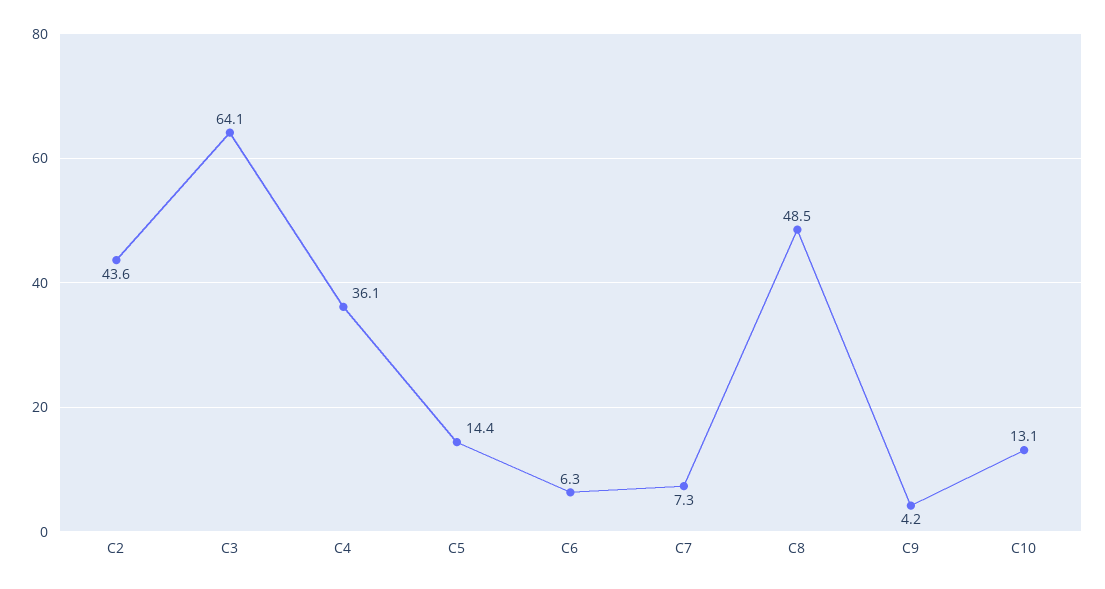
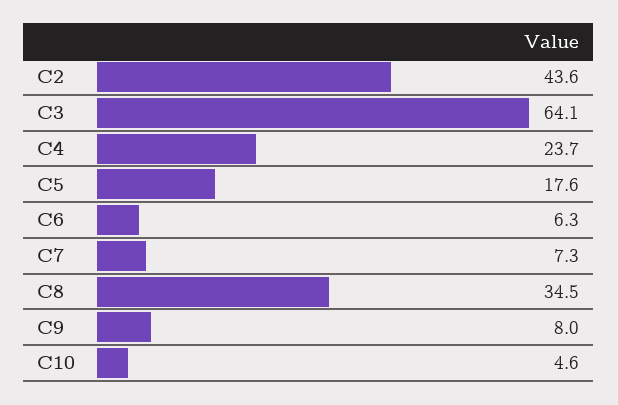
  {
    "C2": 43.6,
    "C3": 64.1,
-   "C4": 36.1,
+   "C4": 23.7,
-   "C5": 14.4,
+   "C5": 17.6,
    "C6": 6.3,
    "C7": 7.3,
-   "C8": 48.5,
+   "C8": 34.5,
-   "C9": 4.2,
+   "C9": 8,
-   "C10": 13.1
+   "C10": 4.6
  }

